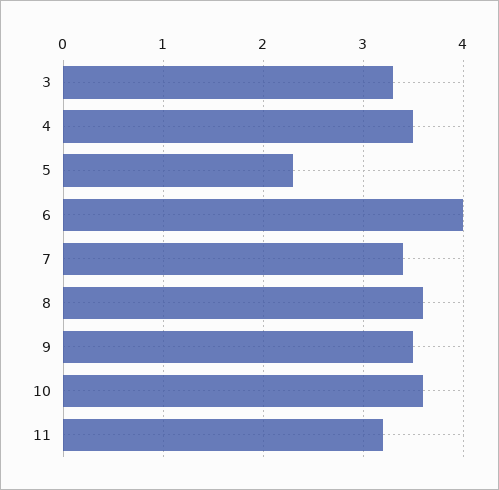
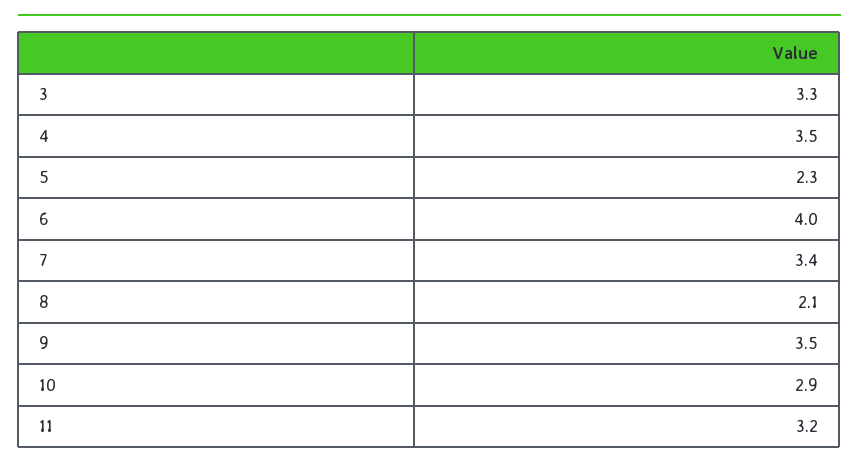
  {
    "3": 3.3,
    "4": 3.5,
    "5": 2.3,
    "6": 4,
    "7": 3.4,
-   "8": 3.6,
+   "8": 2.1,
    "9": 3.5,
-   "10": 3.6,
+   "10": 2.9,
    "11": 3.2
  }

